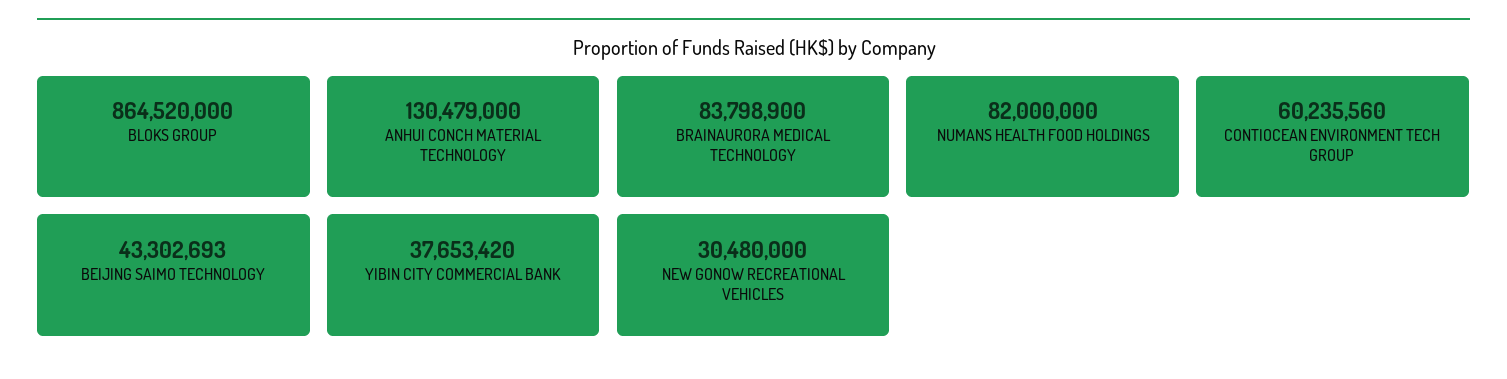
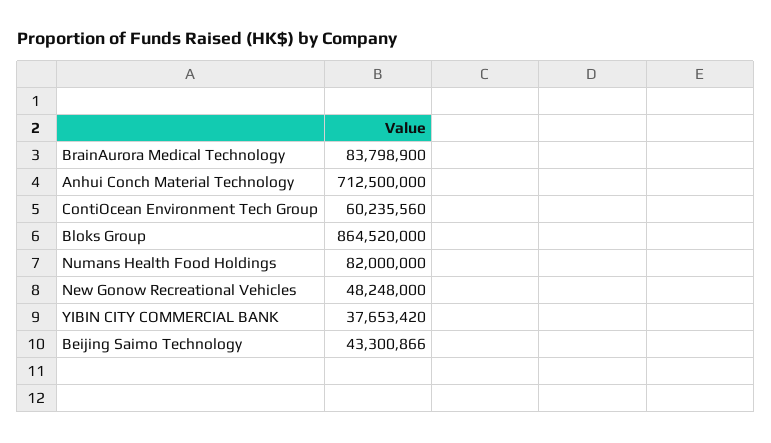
  {
    "BLOKS GROUP": 864520000,
-   "ANHUI CONCH MATERIAL TECHNOLOGY": 130479000,
+   "ANHUI CONCH MATERIAL TECHNOLOGY": 712500000,
    "BRAINAURORA MEDICAL TECHNOLOGY": 83798900,
    "NUMANS HEALTH FOOD HOLDINGS": 82000000,
    "CONTIOCEAN ENVIRONMENT TECH GROUP": 60235560,
-   "BEIJING SAIMO TECHNOLOGY": 43302693,
+   "BEIJING SAIMO TECHNOLOGY": 43300866,
    "YIBIN CITY COMMERCIAL BANK": 37653420,
-   "NEW GONOW RECREATIONAL VEHICLES": 30480000
+   "NEW GONOW RECREATIONAL VEHICLES": 48248000
  }

